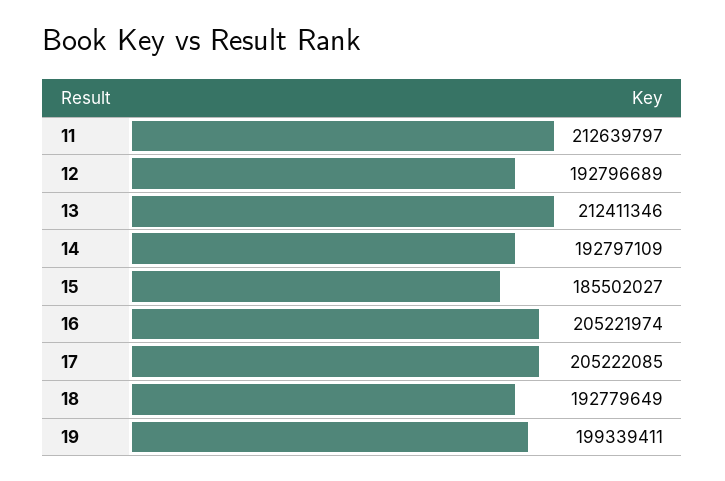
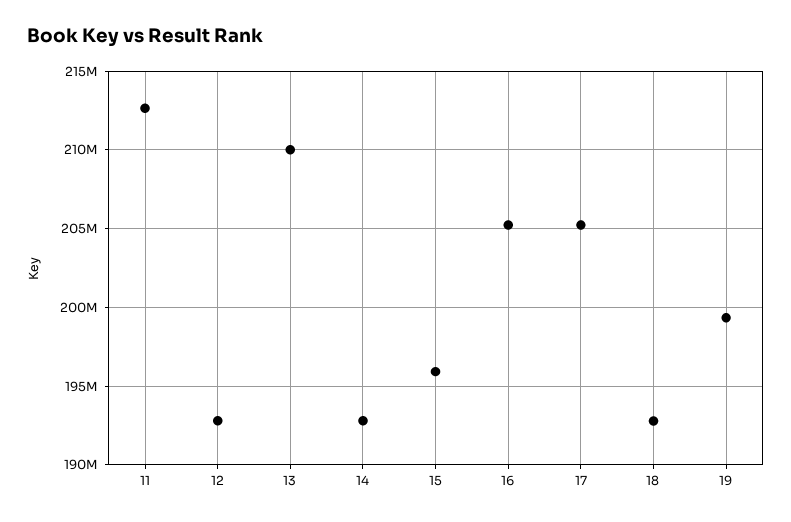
  {
    "11": 212639797,
    "12": 192796689,
-   "13": 212411346,
+   "13": 210000000,
    "14": 192797109,
-   "15": 185502027,
+   "15": 196000000,
    "16": 205221974,
    "17": 205222085,
    "18": 192779649,
    "19": 199339411
  }

